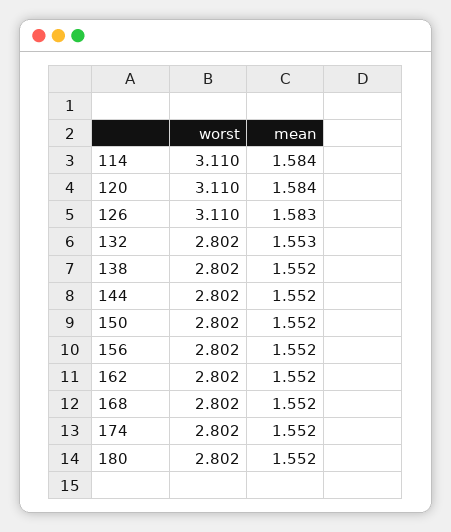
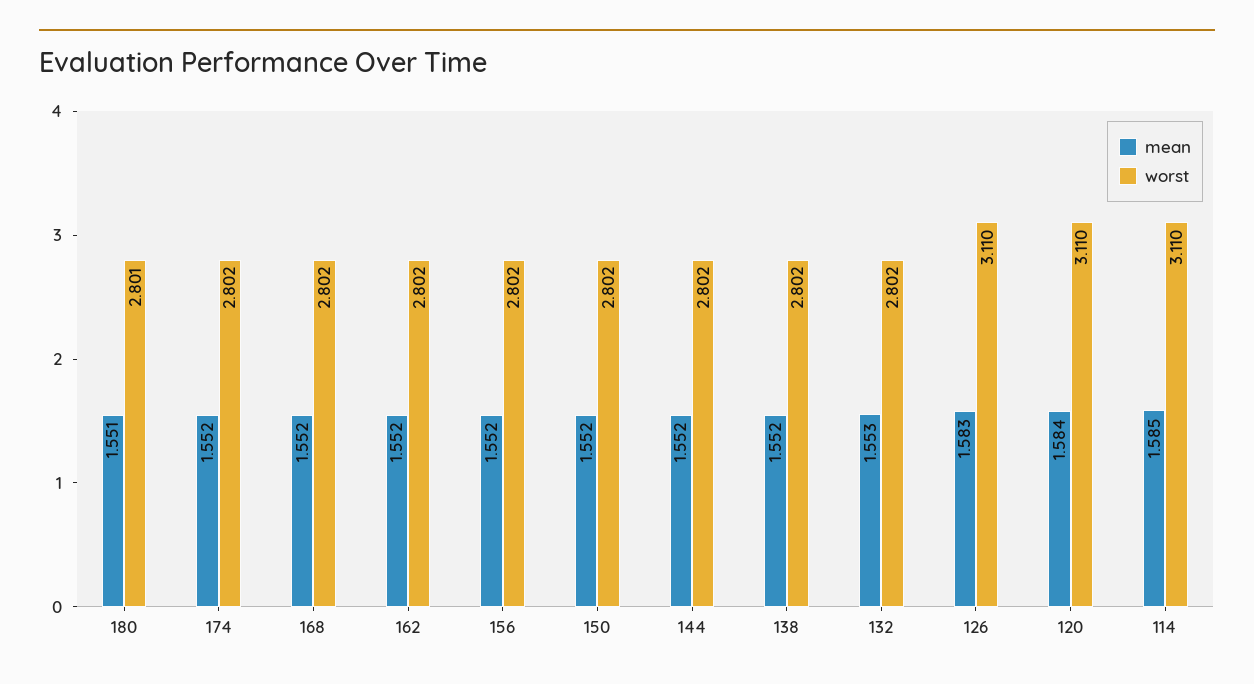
  {
    "worst": {
      "114": 3.11,
      "120": 3.11,
      "126": 3.11,
      "132": 2.802,
      "138": 2.802,
      "144": 2.802,
      "150": 2.802,
      "156": 2.802,
      "162": 2.802,
      "168": 2.802,
      "174": 2.802,
-     "180": 2.802
+     "180": 2.801
    },
    "mean": {
-     "114": 1.584,
+     "114": 1.585,
      "120": 1.584,
      "126": 1.583,
      "132": 1.553,
      "138": 1.552,
      "144": 1.552,
      "150": 1.552,
      "156": 1.552,
      "162": 1.552,
      "168": 1.552,
      "174": 1.552,
-     "180": 1.552
+     "180": 1.551
    }
  }

